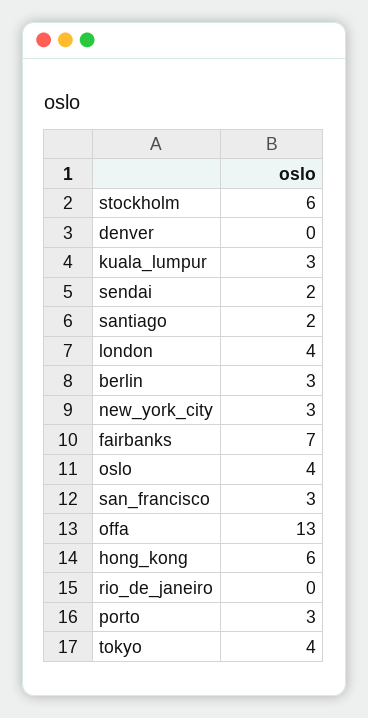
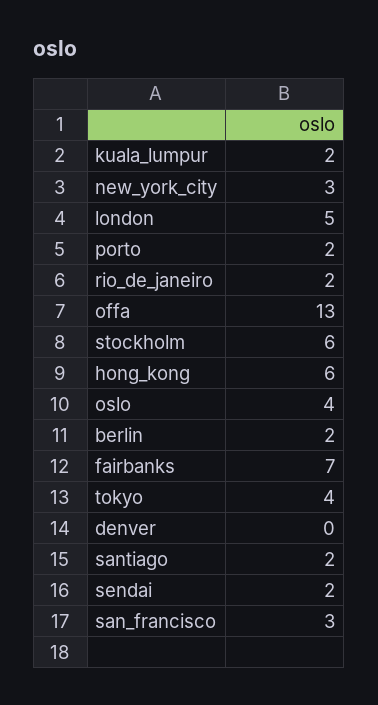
  {
    "stockholm": 6,
    "denver": 0,
-   "kuala_lumpur": 3,
+   "kuala_lumpur": 2,
    "sendai": 2,
    "santiago": 2,
-   "london": 4,
+   "london": 5,
-   "berlin": 3,
+   "berlin": 2,
    "new_york_city": 3,
    "fairbanks": 7,
    "oslo": 4,
    "san_francisco": 3,
    "offa": 13,
    "hong_kong": 6,
-   "rio_de_janeiro": 0,
+   "rio_de_janeiro": 2,
-   "porto": 3,
+   "porto": 2,
    "tokyo": 4
  }

